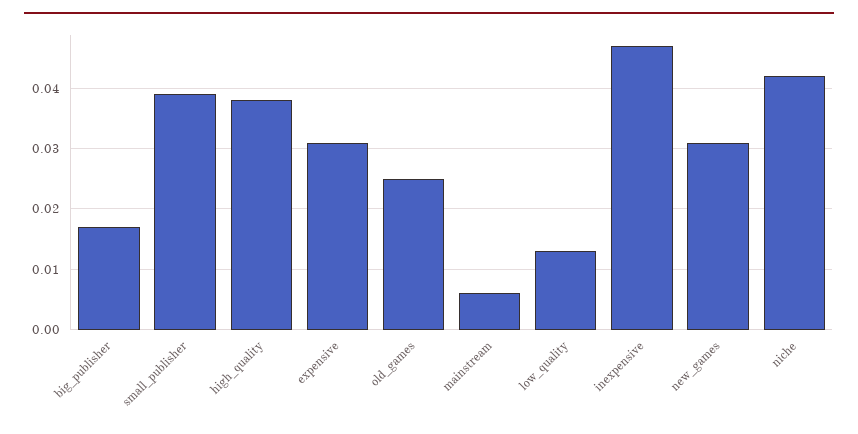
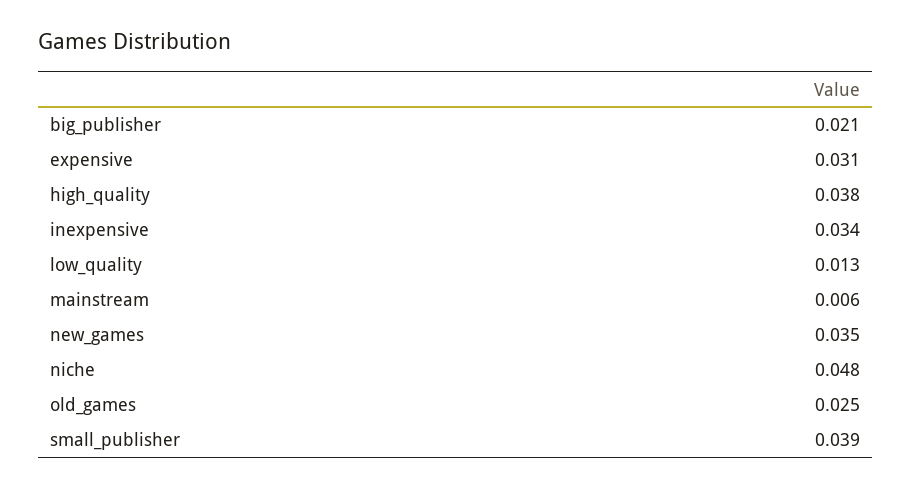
  {
-   "big_publisher": 0.017,
+   "big_publisher": 0.021,
    "small_publisher": 0.039,
    "high_quality": 0.038,
    "expensive": 0.031,
    "old_games": 0.025,
    "mainstream": 0.006,
    "low_quality": 0.013,
-   "inexpensive": 0.047,
+   "inexpensive": 0.034,
-   "new_games": 0.031,
+   "new_games": 0.035,
-   "niche": 0.042
+   "niche": 0.048
  }

